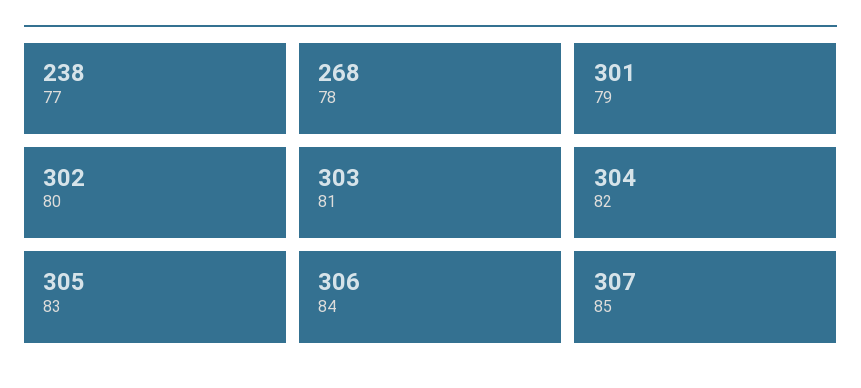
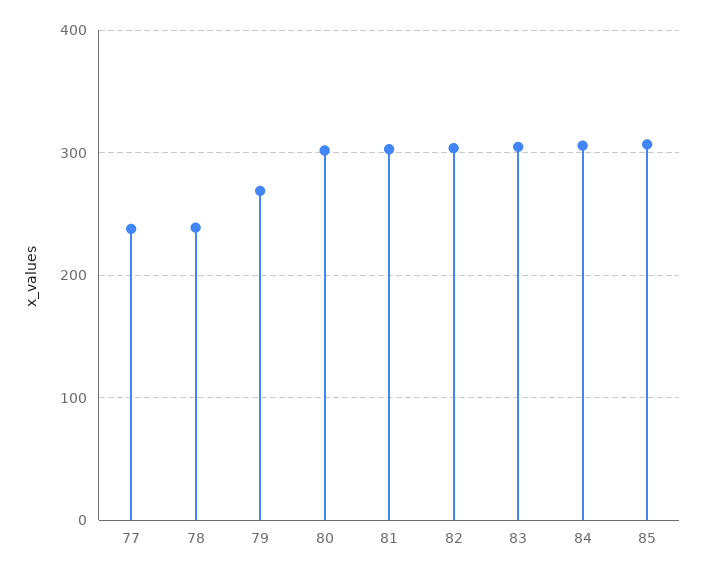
  {
    "77": 238,
-   "78": 268,
+   "78": 240,
-   "79": 301,
+   "79": 270,
    "80": 302,
    "81": 303,
    "82": 304,
    "83": 305,
    "84": 306,
    "85": 307
  }

